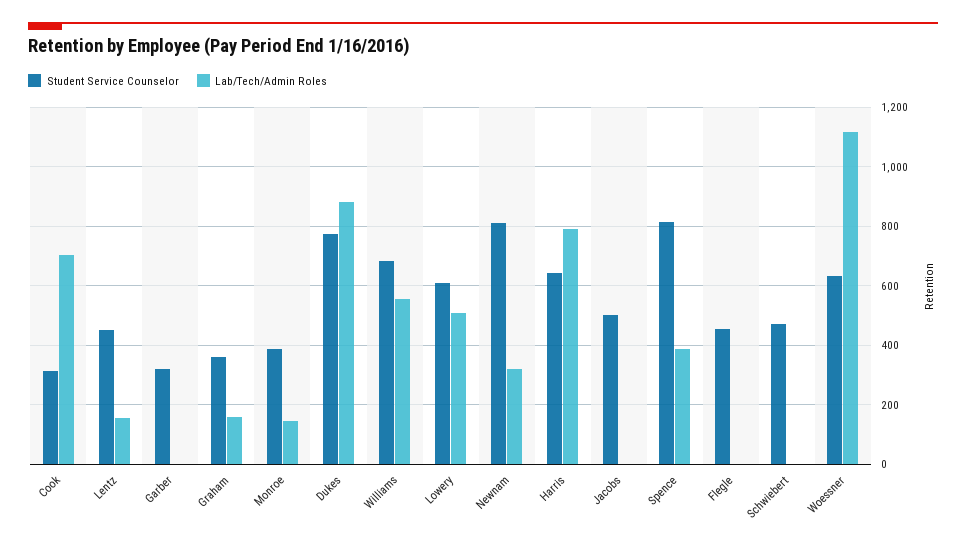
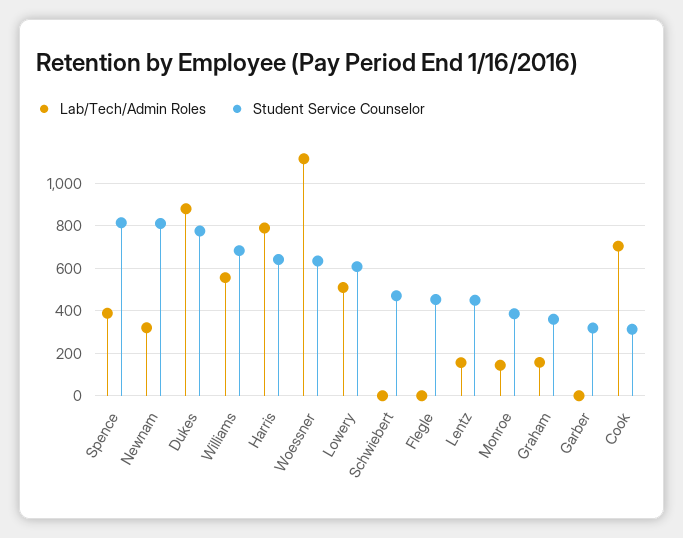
  {
    "Student Service Counselor": {
      "Cook": 325,
      "Lentz": 450,
      "Garber": 325,
      "Graham": 350,
      "Monroe": 375,
      "Dukes": 775,
      "Williams": 675,
      "Lowery": 600,
      "Newnam": 800,
      "Harris": 650,
-     "Jacobs": 500,
      "Spence": 825,
      "Flegle": 450,
      "Schwiebert": 475,
      "Woessner": 625
    },
    "Lab/Tech/Admin Roles": {
      "Cook": 700,
      "Lentz": 150,
      "Garber": 0,
      "Graham": 150,
      "Monroe": 150,
      "Dukes": 875,
      "Williams": 550,
      "Lowery": 500,
      "Newnam": 325,
      "Harris": 800,
-     "Jacobs": 0,
      "Spence": 400,
      "Flegle": 0,
      "Schwiebert": 0,
      "Woessner": 1125
    }
  }

